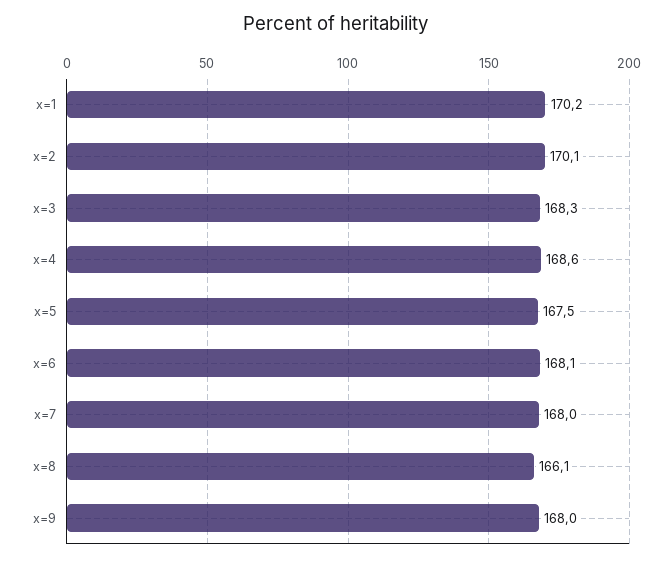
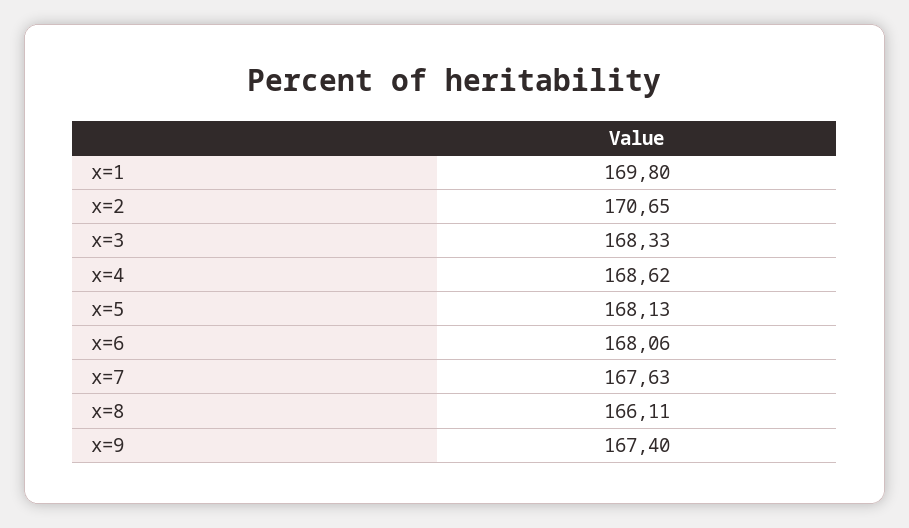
  {
-   "x=1": 170.2,
+   "x=1": 169.8,
-   "x=2": 170.1,
+   "x=2": 170.65,
    "x=3": 168.33,
    "x=4": 168.62,
-   "x=5": 167.5,
+   "x=5": 168.13,
    "x=6": 168.06,
-   "x=7": 168,
+   "x=7": 167.63,
    "x=8": 166.11,
-   "x=9": 168
+   "x=9": 167.4
  }

